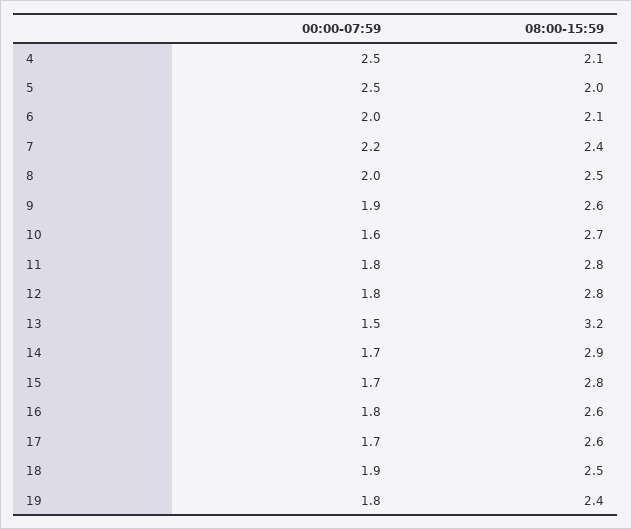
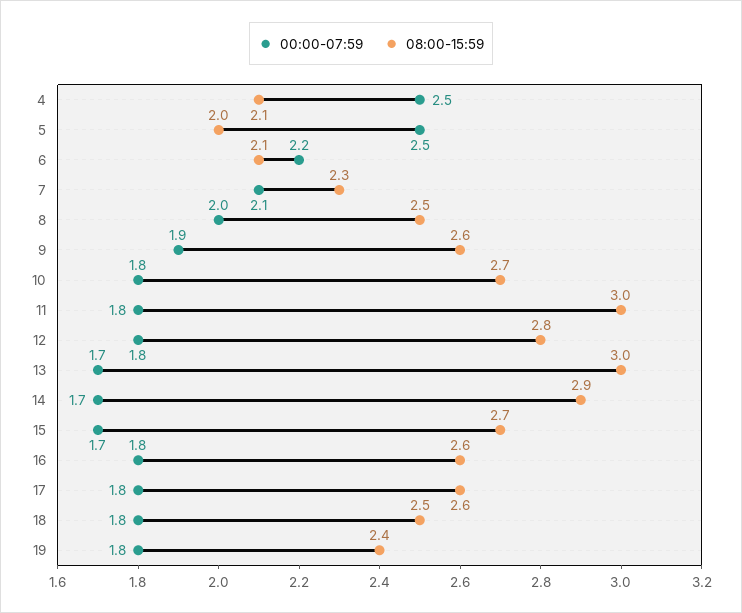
  {
    "00:00-07:59": {
      "4": 2.5,
      "5": 2.5,
-     "6": 2,
+     "6": 2.2,
-     "7": 2.2,
+     "7": 2.1,
      "8": 2,
      "9": 1.9,
-     "10": 1.6,
+     "10": 1.8,
      "11": 1.8,
      "12": 1.8,
-     "13": 1.5,
+     "13": 1.7,
      "14": 1.7,
      "15": 1.7,
      "16": 1.8,
-     "17": 1.7,
+     "17": 1.8,
-     "18": 1.9,
+     "18": 1.8,
      "19": 1.8
    },
    "08:00-15:59": {
      "4": 2.1,
      "5": 2,
      "6": 2.1,
-     "7": 2.4,
+     "7": 2.3,
      "8": 2.5,
      "9": 2.6,
      "10": 2.7,
-     "11": 2.8,
+     "11": 3,
      "12": 2.8,
-     "13": 3.2,
+     "13": 3,
      "14": 2.9,
-     "15": 2.8,
+     "15": 2.7,
      "16": 2.6,
      "17": 2.6,
      "18": 2.5,
      "19": 2.4
    }
  }

